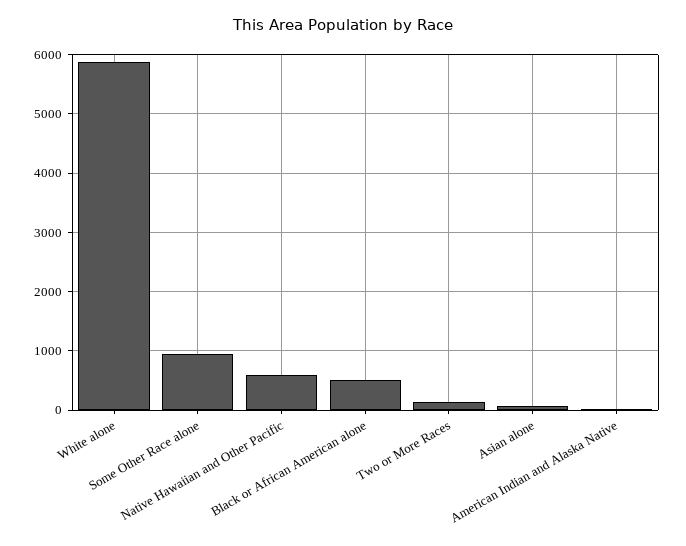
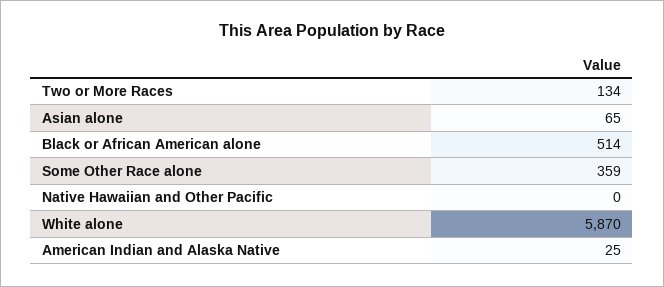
  {
    "White alone": 5870,
-   "Some Other Race alone": 1000,
+   "Some Other Race alone": 359,
-   "Native Hawaiian and Other Pacific": 600,
+   "Native Hawaiian and Other Pacific": 0,
    "Black or African American alone": 514,
    "Two or More Races": 134,
    "Asian alone": 65,
    "American Indian and Alaska Native": 25
  }

